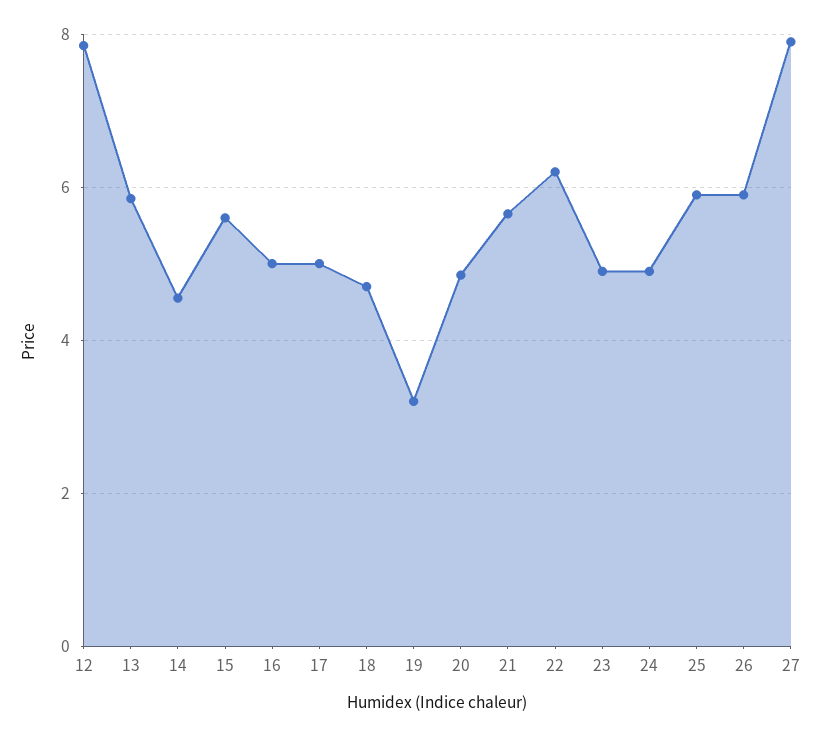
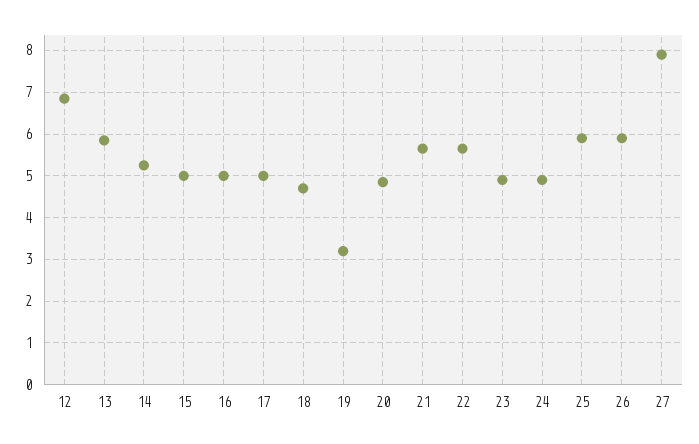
  {
-   "12": 7.8,
+   "12": 6.8,
    "13": 5.8,
-   "14": 4.6,
+   "14": 5.2,
-   "15": 5.6,
+   "15": 5,
    "16": 5,
    "17": 5,
    "18": 4.8,
    "19": 3.2,
    "20": 4.8,
    "21": 5.6,
-   "22": 6.2,
+   "22": 5.6,
    "23": 5,
    "24": 5,
    "25": 6,
    "26": 6,
    "27": 8
  }

